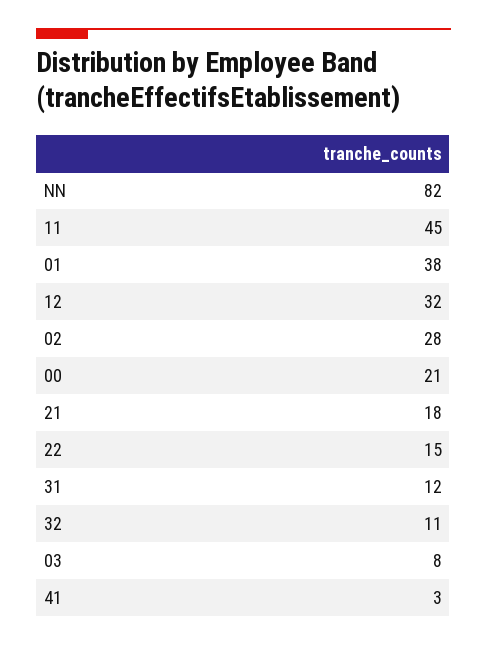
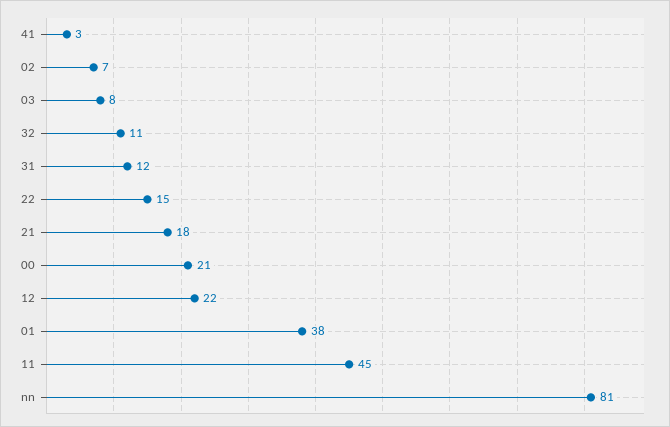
  {
-   "NN": 82,
+   "NN": 81,
    "11": 45,
    "01": 38,
-   "12": 32,
+   "12": 22,
-   "02": 28,
+   "02": 7,
    "00": 21,
    "21": 18,
    "22": 15,
    "31": 12,
    "32": 11,
    "03": 8,
    "41": 3
  }

